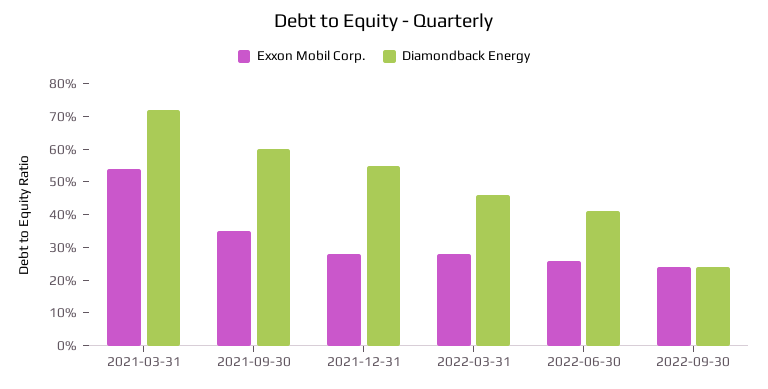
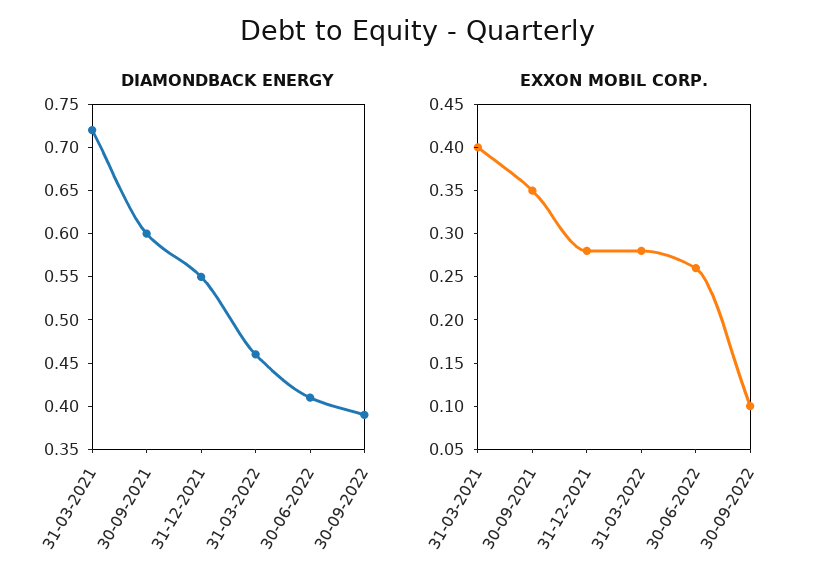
  {
    "Exxon Mobil Corp.": {
-     "2021-03-31": 0.55,
+     "2021-03-31": 0.4,
      "2021-09-30": 0.35,
      "2021-12-31": 0.28,
      "2022-03-31": 0.28,
      "2022-06-30": 0.26,
-     "2022-09-30": 0.25
+     "2022-09-30": 0.1
    },
    "Diamondback Energy": {
      "2021-03-31": 0.72,
      "2021-09-30": 0.6,
      "2021-12-31": 0.55,
      "2022-03-31": 0.46,
      "2022-06-30": 0.41,
-     "2022-09-30": 0.25
+     "2022-09-30": 0.39
    }
  }

